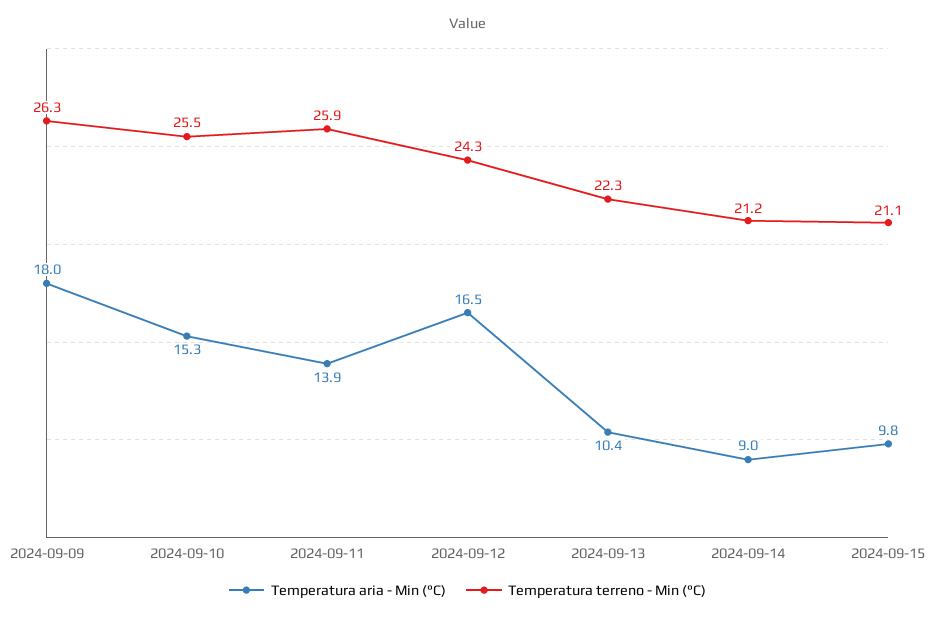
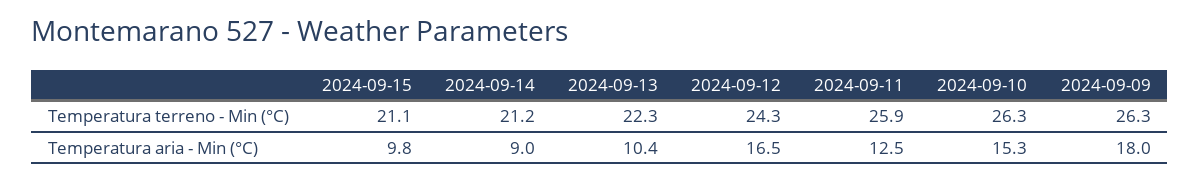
  {
    "Temperatura aria - Min (°C)": {
      "2024-09-09": 18,
      "2024-09-10": 15.3,
-     "2024-09-11": 13.9,
+     "2024-09-11": 12.5,
      "2024-09-12": 16.5,
      "2024-09-13": 10.4,
      "2024-09-14": 9,
      "2024-09-15": 9.8
    },
    "Temperatura terreno - Min (°C)": {
      "2024-09-09": 26.3,
-     "2024-09-10": 25.5,
+     "2024-09-10": 26.3,
      "2024-09-11": 25.9,
      "2024-09-12": 24.3,
      "2024-09-13": 22.3,
      "2024-09-14": 21.2,
      "2024-09-15": 21.1
    }
  }

